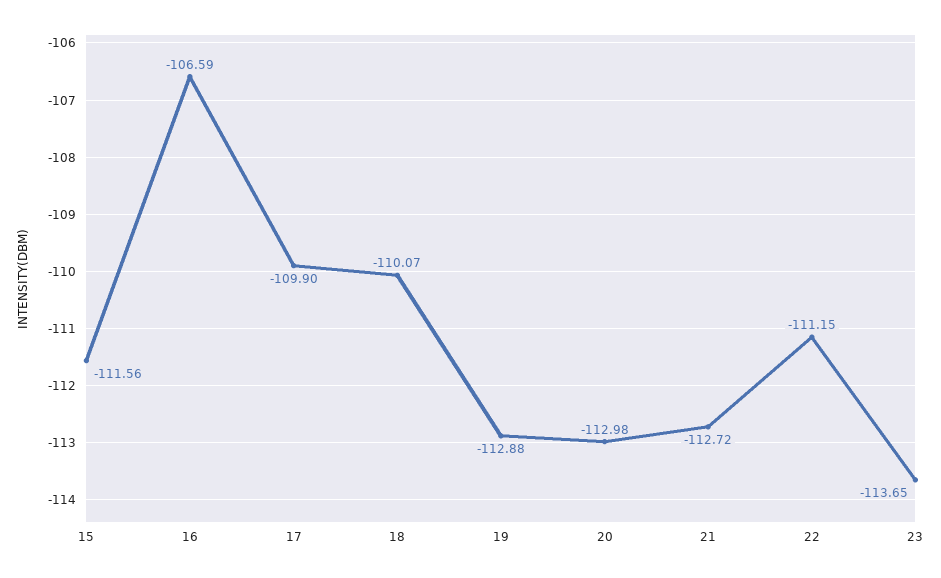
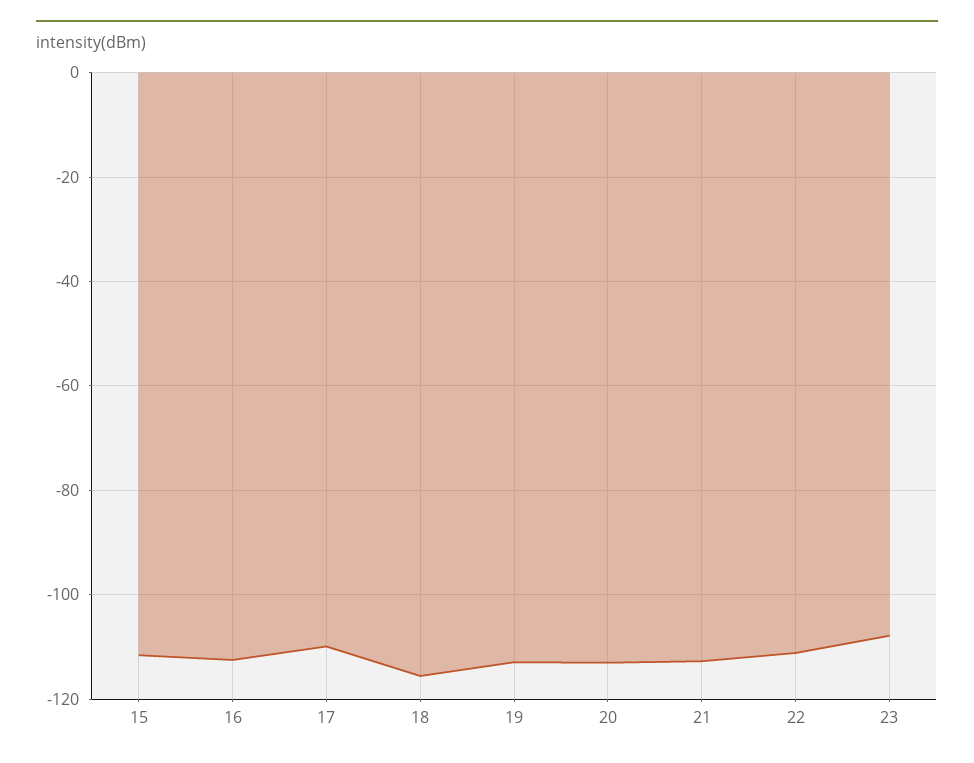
  {
    "15": -111.56,
-   "16": -106.59,
+   "16": -112,
    "17": -109.9,
-   "18": -110.07,
+   "18": -116,
    "19": -112.88,
    "20": -112.98,
    "21": -112.72,
    "22": -111.15,
-   "23": -113.65
+   "23": -108
  }

